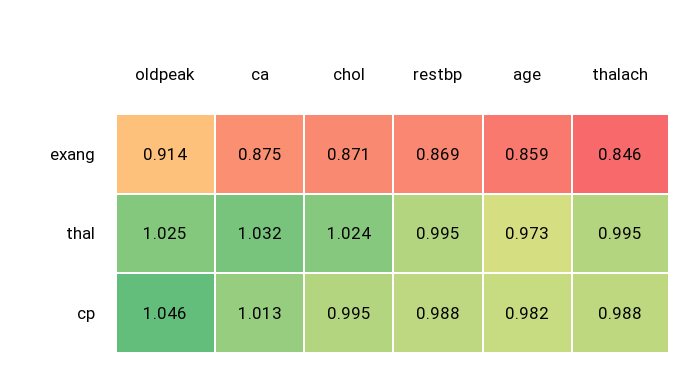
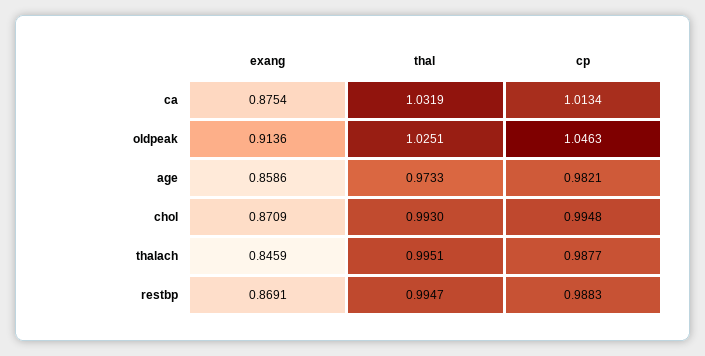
  {
    "oldpeak": {
      "exang": 0.9136,
      "thal": 1.0251,
      "cp": 1.0463
    },
    "ca": {
      "exang": 0.8754,
      "thal": 1.0319,
      "cp": 1.0134
    },
    "chol": {
      "exang": 0.8709,
-     "thal": 1.024,
+     "thal": 0.993,
      "cp": 0.9948
    },
    "restbp": {
      "exang": 0.8691,
      "thal": 0.9947,
      "cp": 0.9883
    },
    "age": {
      "exang": 0.8586,
      "thal": 0.9733,
      "cp": 0.9821
    },
    "thalach": {
      "exang": 0.8459,
      "thal": 0.9951,
      "cp": 0.9877
    }
  }

